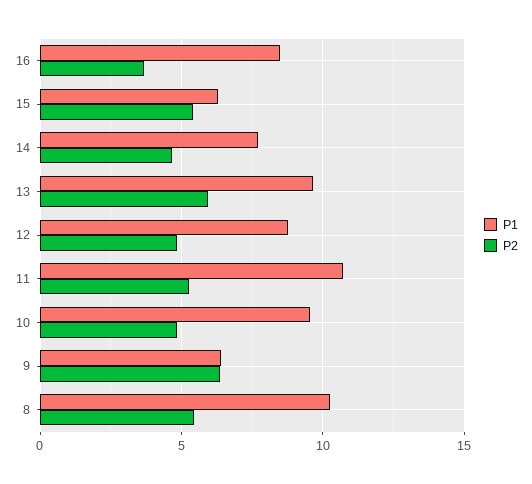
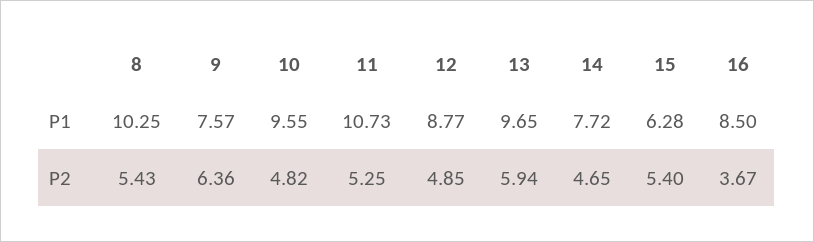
  {
    "P1": {
      "16": 8.5,
      "15": 6.28,
      "14": 7.72,
      "13": 9.65,
      "12": 8.77,
      "11": 10.73,
      "10": 9.55,
-     "9": 6.5,
+     "9": 7.57,
      "8": 10.25
    },
    "P2": {
      "16": 3.67,
      "15": 5.4,
      "14": 4.65,
      "13": 5.94,
      "12": 4.85,
      "11": 5.25,
      "10": 4.82,
      "9": 6.36,
      "8": 5.43
    }
  }

